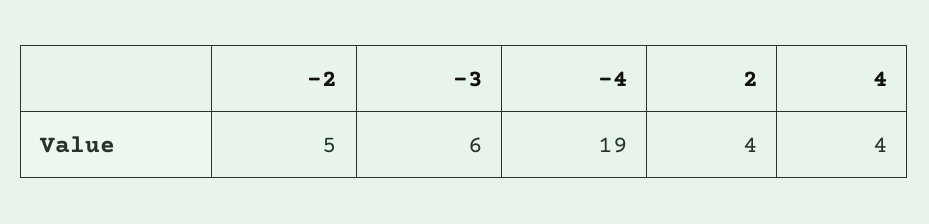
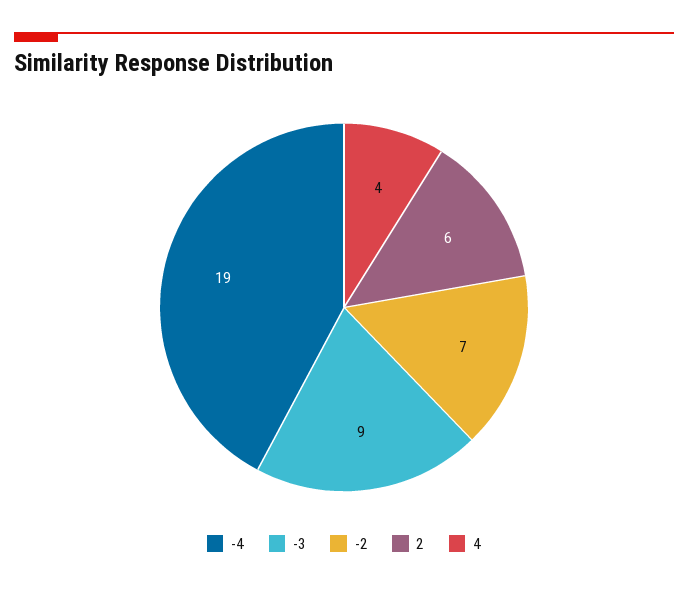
  {
-   "-2": 5,
+   "-2": 7,
-   "-3": 6,
+   "-3": 9,
    "-4": 19,
-   "2": 4,
+   "2": 6,
    "4": 4
  }

